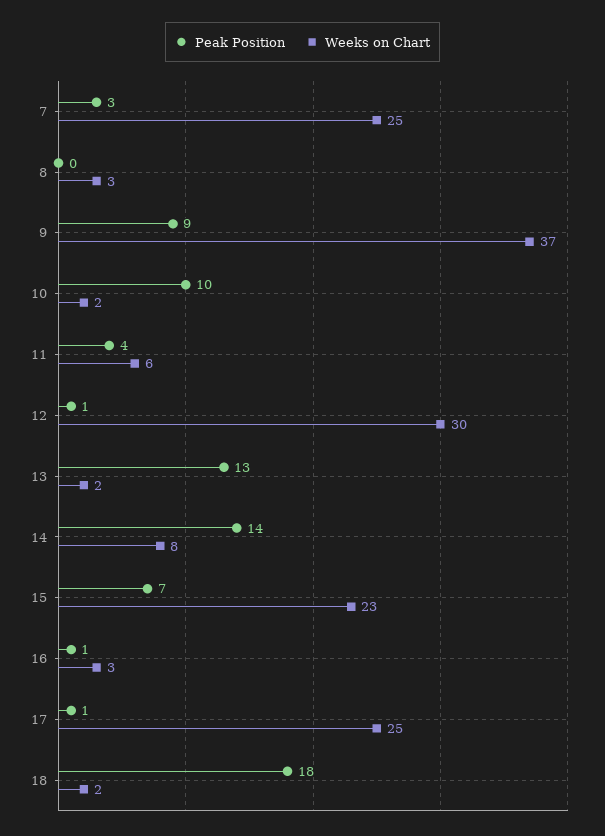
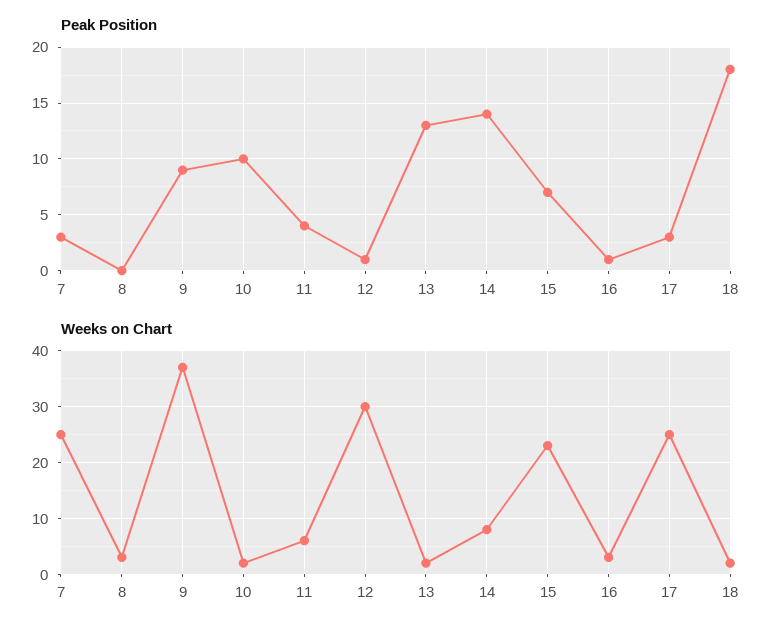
  {
    "Peak Position": {
      "7": 3,
      "8": 0,
      "9": 9,
      "10": 10,
      "11": 4,
      "12": 1,
      "13": 13,
      "14": 14,
      "15": 7,
      "16": 1,
-     "17": 1,
+     "17": 3,
      "18": 18
    },
    "Weeks on Chart": {
      "7": 25,
      "8": 3,
      "9": 37,
      "10": 2,
      "11": 6,
      "12": 30,
      "13": 2,
      "14": 8,
      "15": 23,
      "16": 3,
      "17": 25,
      "18": 2
    }
  }

